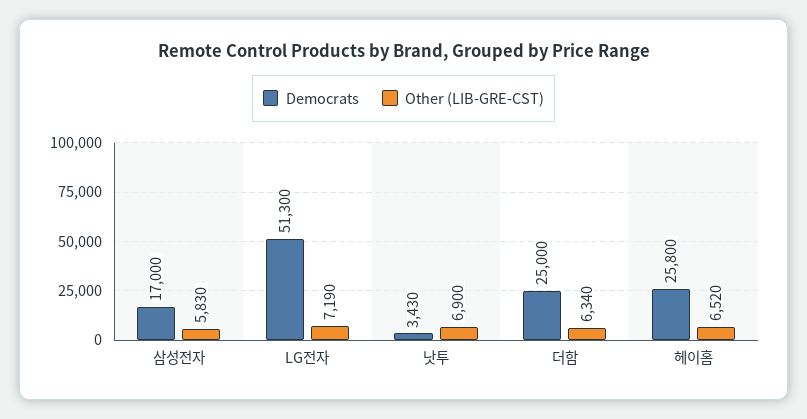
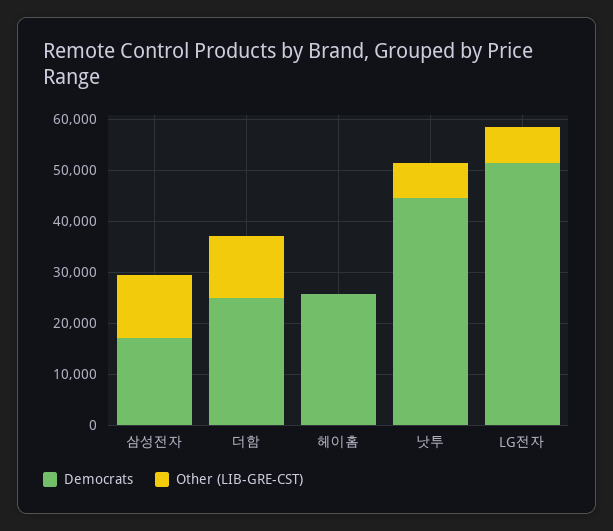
  {
    "Democrats": {
      "삼성전자": 17000,
      "LG전자": 51300,
-     "낫투": 3430,
+     "낫투": 44000,
      "더함": 25000,
      "헤이홈": 25800
    },
    "Other (LIB-GRE-CST)": {
-     "삼성전자": 5830,
+     "삼성전자": 12000,
      "LG전자": 7190,
      "낫투": 6900,
-     "더함": 6340,
+     "더함": 12000,
-     "헤이홈": 6520
+     "헤이홈": 0
    }
  }

